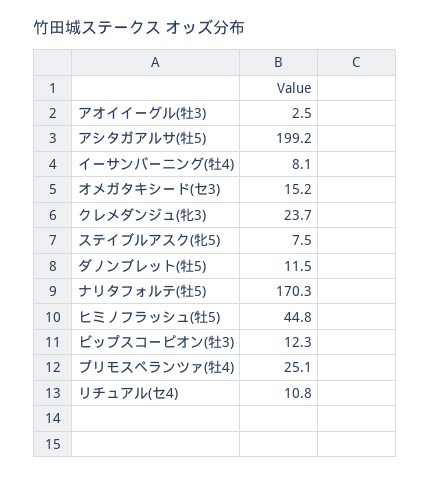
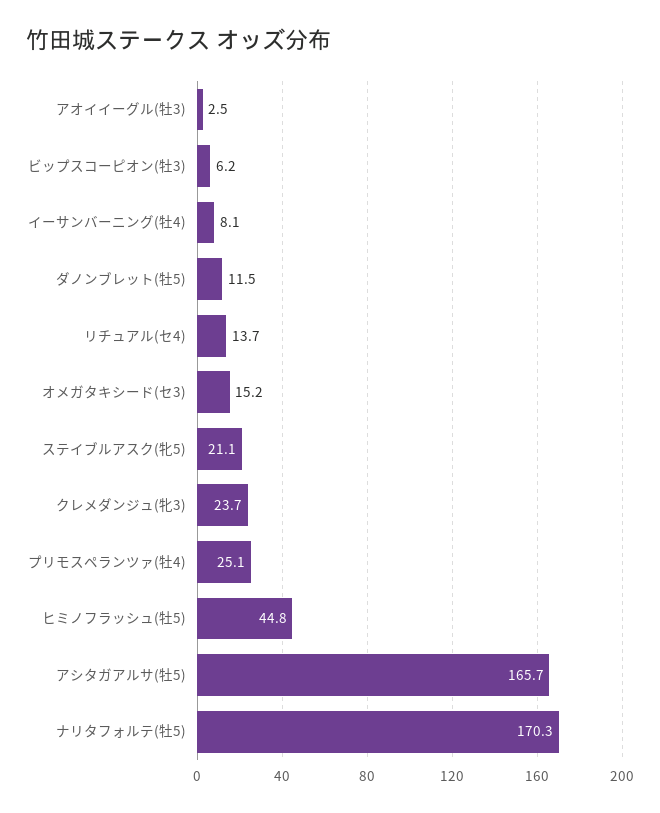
  {
    "アオイイーグル(牡3)": 2.5,
-   "アシタガアルサ(牡5)": 199.2,
+   "アシタガアルサ(牡5)": 165.7,
    "イーサンバーニング(牡4)": 8.1,
    "オメガタキシード(セ3)": 15.2,
    "クレメダンジュ(牝3)": 23.7,
-   "ステイブルアスク(牝5)": 7.5,
+   "ステイブルアスク(牝5)": 21.1,
    "ダノンブレット(牡5)": 11.5,
    "ナリタフォルテ(牡5)": 170.3,
    "ヒミノフラッシュ(牡5)": 44.8,
-   "ビップスコーピオン(牡3)": 12.3,
+   "ビップスコーピオン(牡3)": 6.2,
    "プリモスペランツァ(牡4)": 25.1,
-   "リチュアル(セ4)": 10.8
+   "リチュアル(セ4)": 13.7
  }

